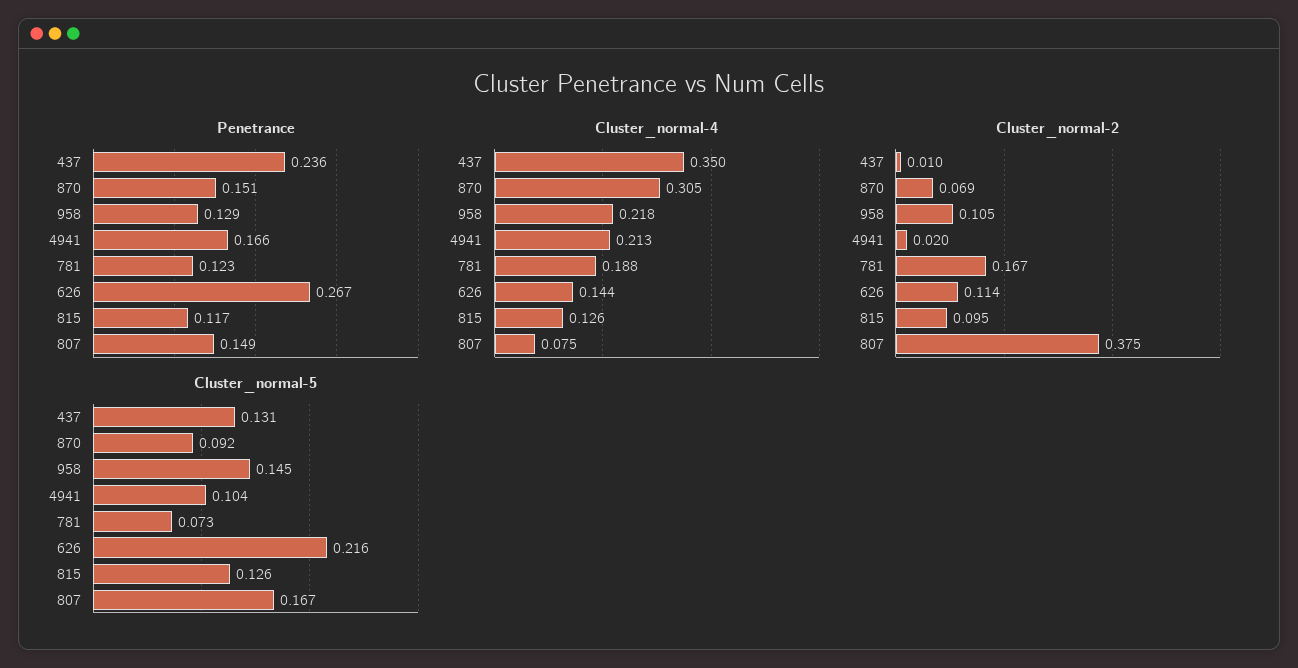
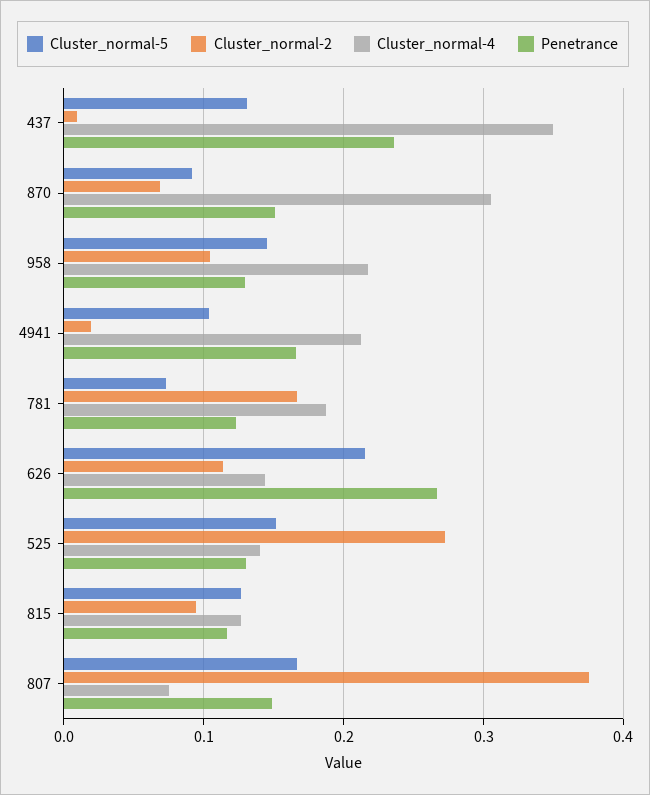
  {
    "Penetrance": {
      "437": 0.236,
      "870": 0.151,
      "958": 0.129,
      "4941": 0.166,
      "781": 0.123,
      "626": 0.267,
      "815": 0.117,
-     "807": 0.149
+     "807": 0.149,
+     "525": 0.13
    },
    "Cluster_normal-4": {
      "437": 0.35,
      "870": 0.305,
      "958": 0.218,
      "4941": 0.213,
      "781": 0.188,
      "626": 0.144,
      "815": 0.126,
-     "807": 0.075
+     "807": 0.075,
+     "525": 0.14
    },
    "Cluster_normal-2": {
      "437": 0.01,
      "870": 0.069,
      "958": 0.105,
      "4941": 0.02,
      "781": 0.167,
      "626": 0.114,
      "815": 0.095,
-     "807": 0.375
+     "807": 0.375,
+     "525": 0.27
    },
    "Cluster_normal-5": {
      "437": 0.131,
      "870": 0.092,
      "958": 0.145,
      "4941": 0.104,
      "781": 0.073,
      "626": 0.216,
      "815": 0.126,
-     "807": 0.167
+     "807": 0.167,
+     "525": 0.15
    }
  }

